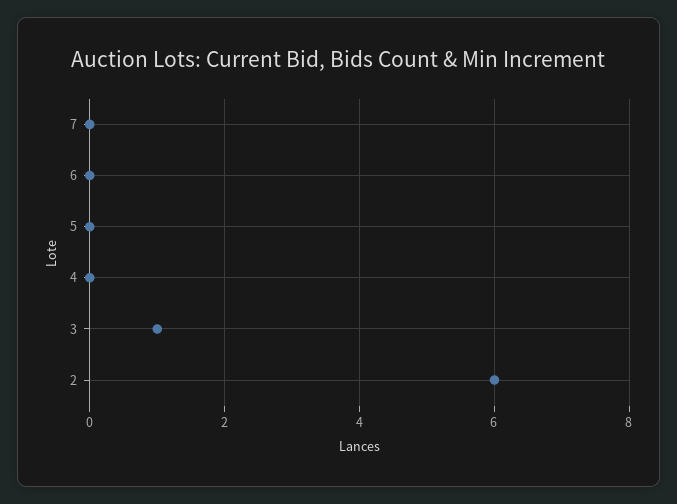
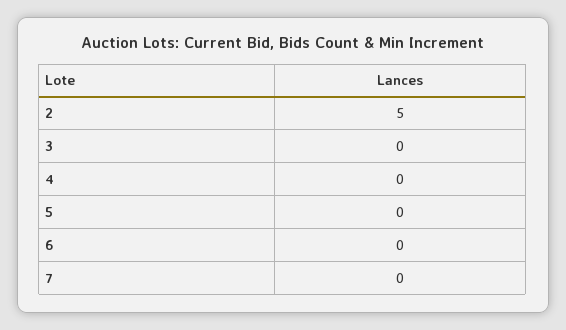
  {
    "7": 0,
    "6": 0,
    "5": 0,
    "4": 0,
-   "3": 1,
+   "3": 0,
-   "2": 6
+   "2": 5
  }

